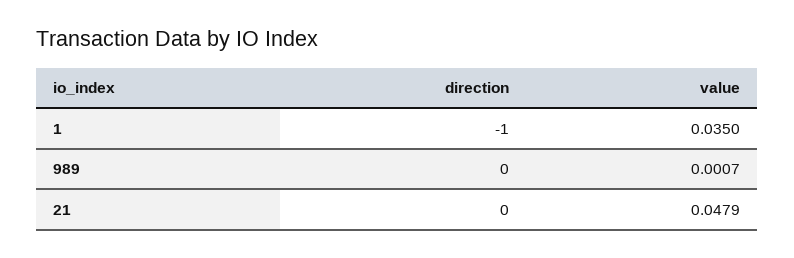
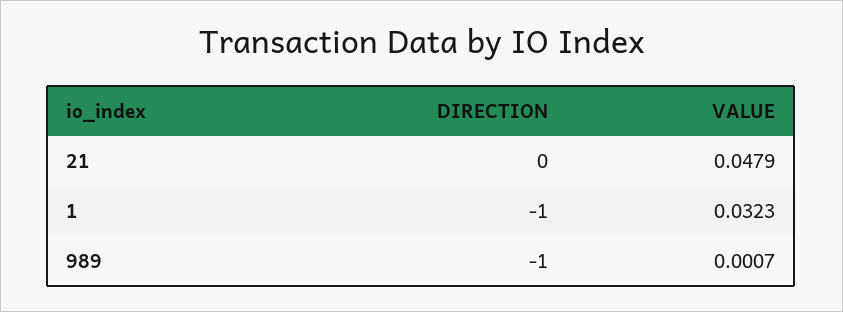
  {
    "direction": {
      "1": -1,
-     "989": 0,
+     "989": -1,
      "21": 0
    },
    "value": {
-     "1": 0.035,
+     "1": 0.0323,
      "989": 0.0007,
      "21": 0.0479
    }
  }

